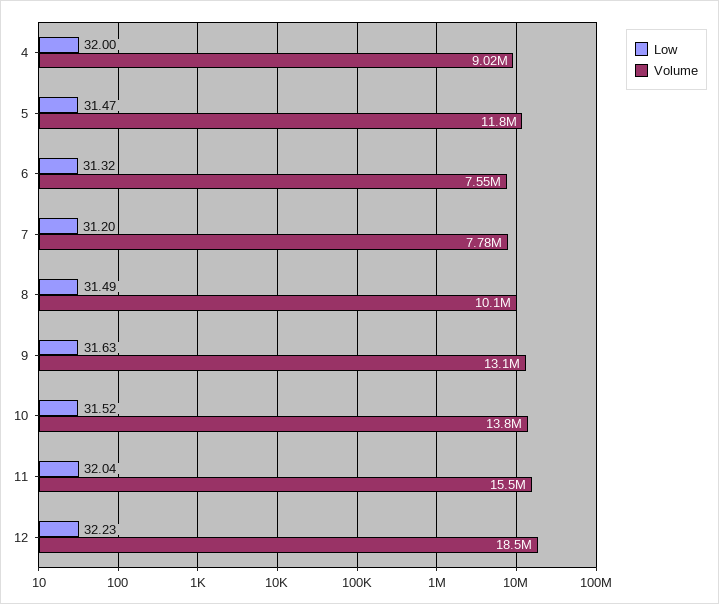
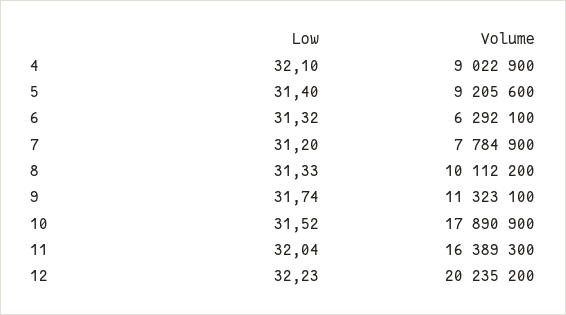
  {
    "Low": {
-     "4": 32,
+     "4": 32.1,
-     "5": 31.47,
+     "5": 31.4,
      "6": 31.32,
      "7": 31.2,
-     "8": 31.49,
+     "8": 31.33,
-     "9": 31.63,
+     "9": 31.74,
      "10": 31.52,
      "11": 32.04,
      "12": 32.23
    },
    "Volume": {
      "4": 9022900,
-     "5": 11800000,
+     "5": 9205600,
-     "6": 7550000,
+     "6": 6292100,
      "7": 7784900,
      "8": 10112200,
-     "9": 13100000,
+     "9": 11323100,
-     "10": 13800000,
+     "10": 17890900,
-     "11": 15500000,
+     "11": 16389300,
-     "12": 18500000
+     "12": 20235200
    }
  }

